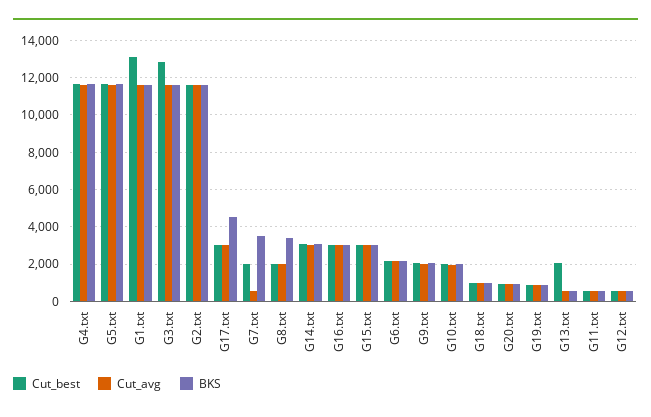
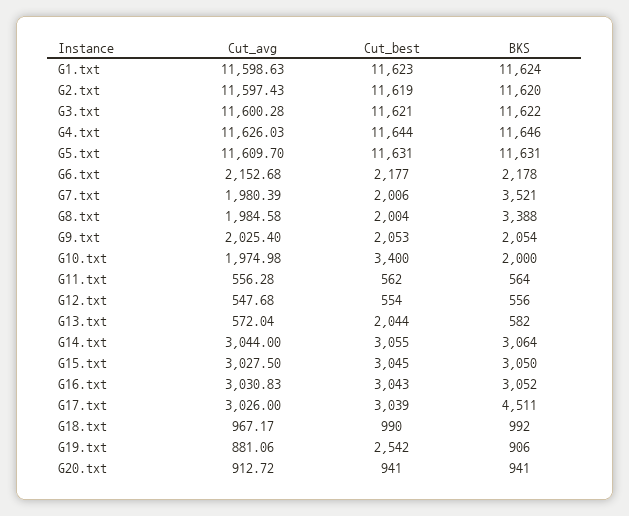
  {
    "Cut_best": {
      "G4.txt": 11644,
      "G5.txt": 11631,
-     "G1.txt": 13000,
+     "G1.txt": 11623,
-     "G3.txt": 13000,
+     "G3.txt": 11621,
      "G2.txt": 11619,
      "G17.txt": 3039,
      "G7.txt": 2006,
      "G8.txt": 2004,
      "G14.txt": 3055,
      "G16.txt": 3043,
      "G15.txt": 3045,
      "G6.txt": 2177,
      "G9.txt": 2053,
-     "G10.txt": 2000,
+     "G10.txt": 3400,
      "G18.txt": 990,
      "G20.txt": 941,
-     "G19.txt": 1000,
+     "G19.txt": 2542,
      "G13.txt": 2044,
      "G11.txt": 562,
      "G12.txt": 554
    },
    "Cut_avg": {
      "G4.txt": 11626.03,
      "G5.txt": 11609.7,
      "G1.txt": 11598.63,
      "G3.txt": 11600.28,
      "G2.txt": 11597.43,
      "G17.txt": 3026,
-     "G7.txt": 500,
+     "G7.txt": 1980.39,
      "G8.txt": 1984.58,
      "G14.txt": 3044,
      "G16.txt": 3030.83,
      "G15.txt": 3027.5,
      "G6.txt": 2152.68,
      "G9.txt": 2025.4,
      "G10.txt": 1974.98,
      "G18.txt": 967.17,
      "G20.txt": 912.72,
      "G19.txt": 881.06,
      "G13.txt": 572.04,
      "G11.txt": 556.28,
      "G12.txt": 547.68
    },
    "BKS": {
      "G4.txt": 11646,
      "G5.txt": 11631,
      "G1.txt": 11624,
      "G3.txt": 11622,
      "G2.txt": 11620,
      "G17.txt": 4511,
      "G7.txt": 3521,
      "G8.txt": 3388,
      "G14.txt": 3064,
      "G16.txt": 3052,
      "G15.txt": 3050,
      "G6.txt": 2178,
      "G9.txt": 2054,
      "G10.txt": 2000,
      "G18.txt": 992,
      "G20.txt": 941,
      "G19.txt": 906,
      "G13.txt": 582,
      "G11.txt": 564,
      "G12.txt": 556
    }
  }

